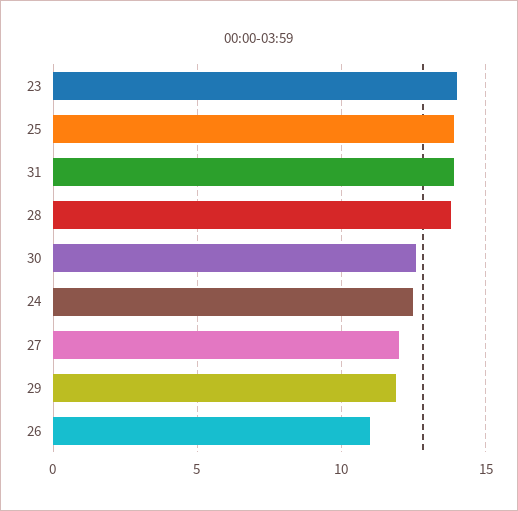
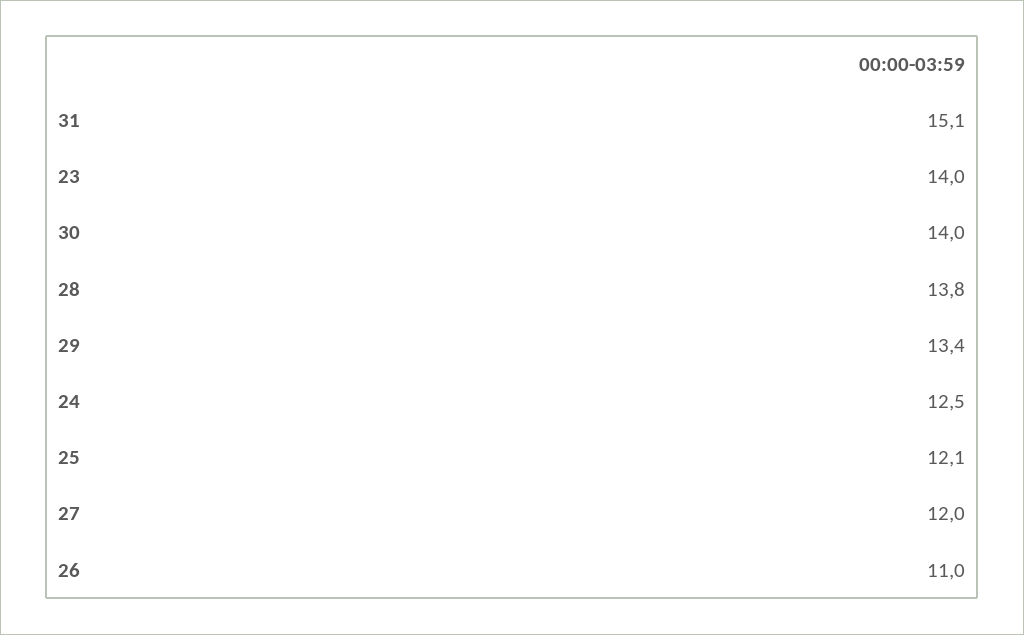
  {
    "23": 14,
-   "25": 14,
+   "25": 12.1,
-   "31": 14,
+   "31": 15.1,
    "28": 13.8,
-   "30": 12.5,
+   "30": 14,
    "24": 12.5,
    "27": 12,
-   "29": 12,
+   "29": 13.4,
    "26": 11
  }

